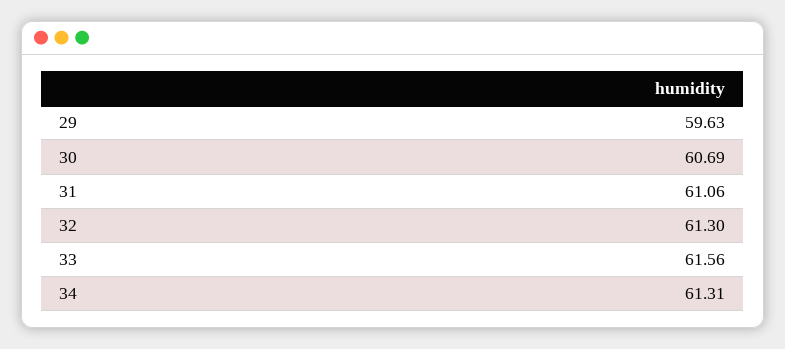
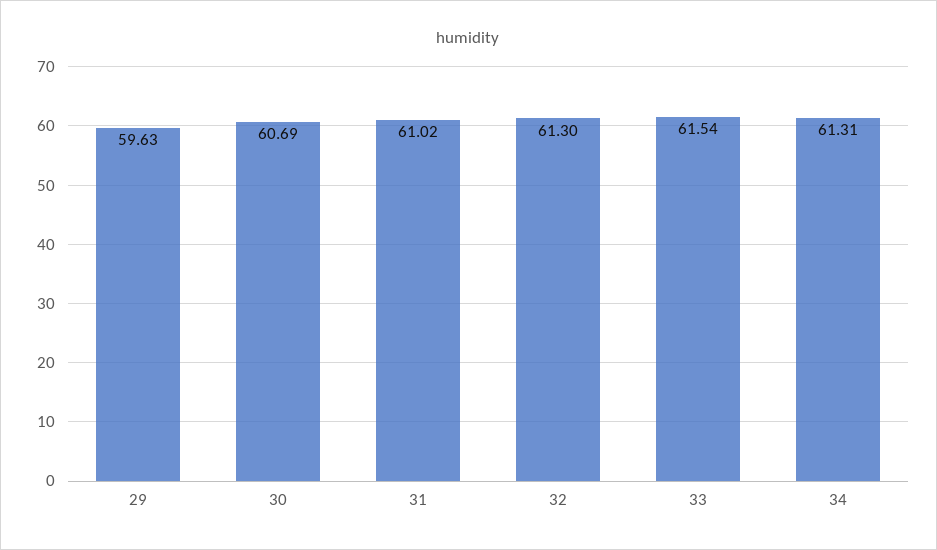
  {
    "29": 59.63,
    "30": 60.69,
-   "31": 61.06,
+   "31": 61.02,
    "32": 61.3,
-   "33": 61.56,
+   "33": 61.54,
    "34": 61.31
  }

